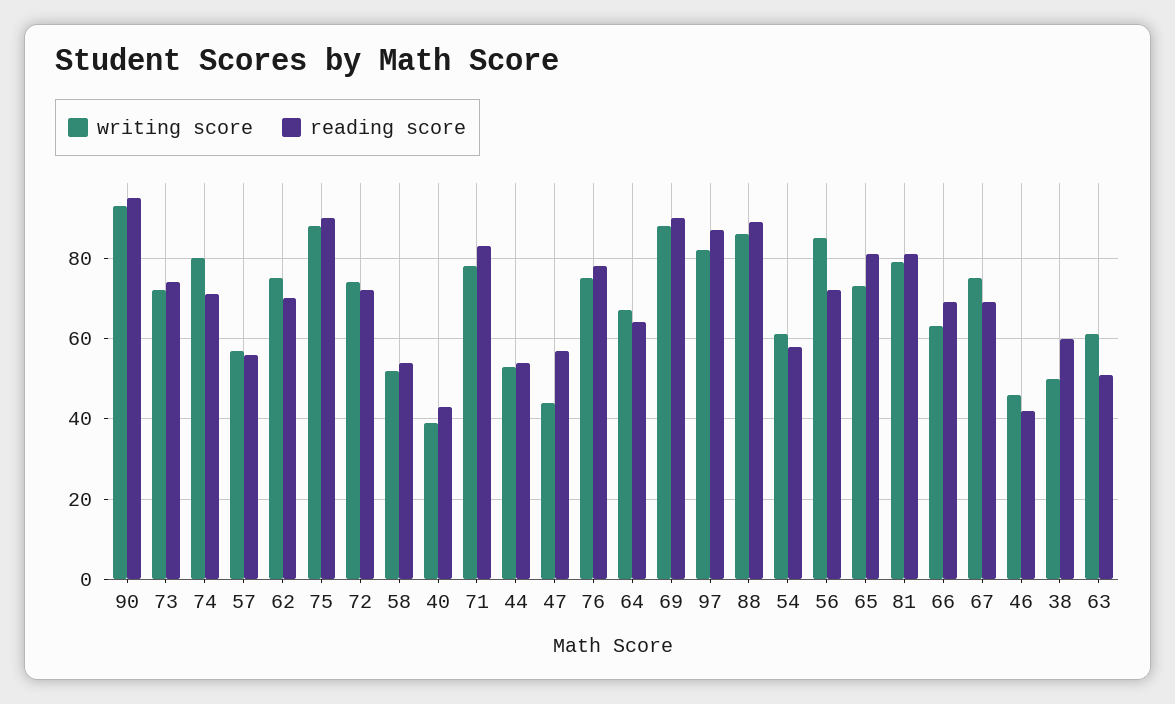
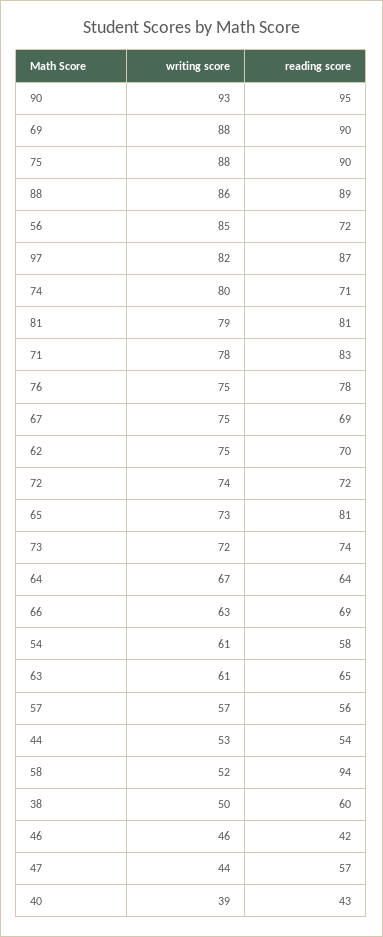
  {
    "writing score": {
      "90": 93,
      "73": 72,
      "74": 80,
      "57": 57,
      "62": 75,
      "75": 88,
      "72": 74,
      "58": 52,
      "40": 39,
      "71": 78,
      "44": 53,
      "47": 44,
      "76": 75,
      "64": 67,
      "69": 88,
      "97": 82,
      "88": 86,
      "54": 61,
      "56": 85,
      "65": 73,
      "81": 79,
      "66": 63,
      "67": 75,
      "46": 46,
      "38": 50,
      "63": 61
    },
    "reading score": {
      "90": 95,
      "73": 74,
      "74": 71,
      "57": 56,
      "62": 70,
      "75": 90,
      "72": 72,
-     "58": 55,
+     "58": 94,
      "40": 43,
      "71": 83,
      "44": 54,
      "47": 57,
      "76": 78,
      "64": 64,
      "69": 90,
      "97": 87,
      "88": 89,
      "54": 58,
      "56": 72,
      "65": 81,
      "81": 81,
      "66": 69,
      "67": 69,
      "46": 42,
      "38": 60,
-     "63": 50
+     "63": 65
    }
  }

